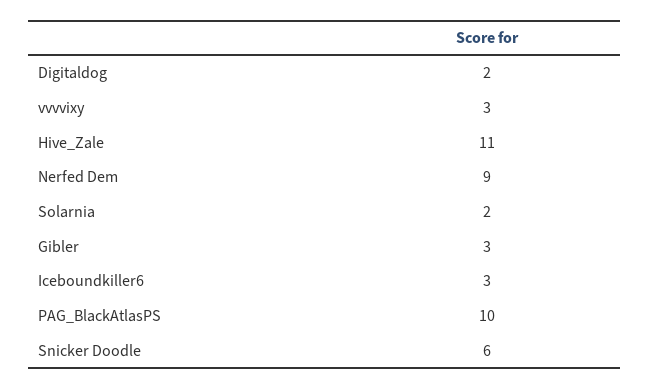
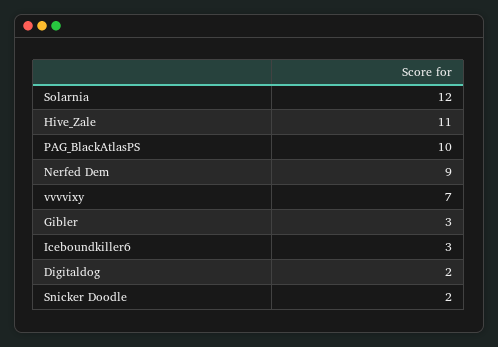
  {
    "Digitaldog": 2,
-   "vvvvixy": 3,
+   "vvvvixy": 7,
    "Hive_Zale": 11,
    "Nerfed Dem": 9,
-   "Solarnia": 2,
+   "Solarnia": 12,
    "Gibler": 3,
    "Iceboundkiller6": 3,
    "PAG_BlackAtlasPS": 10,
-   "Snicker Doodle": 6
+   "Snicker Doodle": 2
  }

